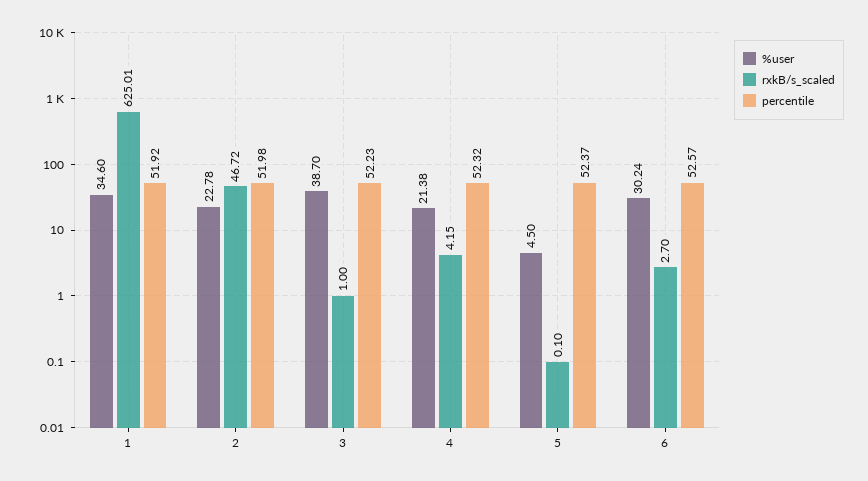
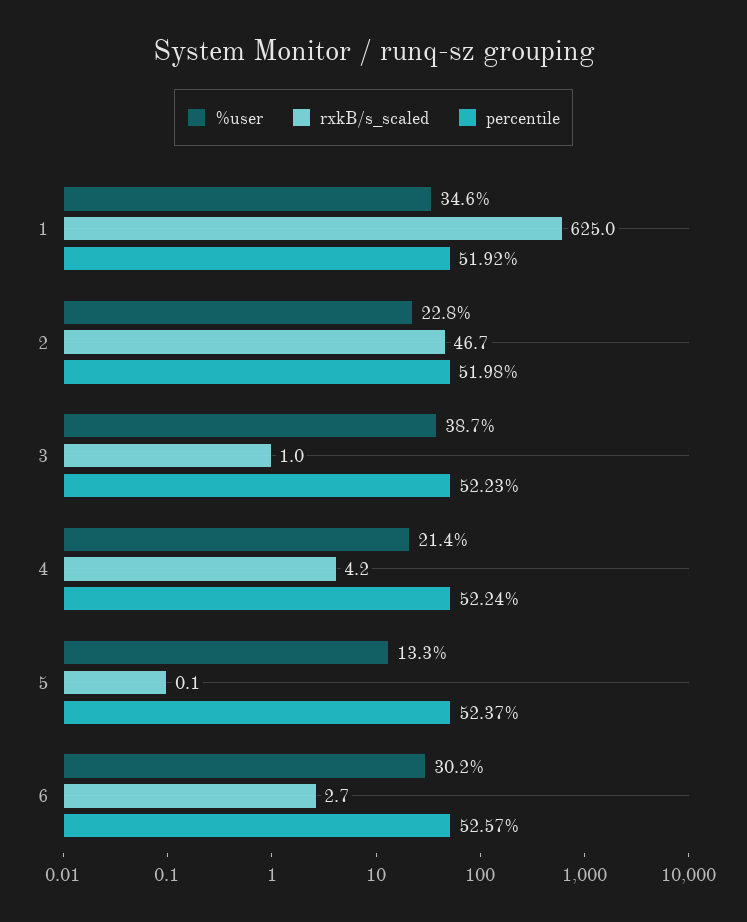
  {
    "%user": {
      "1": 34.6,
      "2": 22.78,
      "3": 38.7,
      "4": 21.38,
-     "5": 4.5,
+     "5": 13.3,
      "6": 30.24
    },
    "rxkB/s_scaled": {
      "1": 625.01,
      "2": 46.72,
      "3": 1,
      "4": 4.15,
      "5": 0.1,
      "6": 2.7
    },
    "percentile": {
      "1": 51.92,
      "2": 51.98,
      "3": 52.23,
-     "4": 52.32,
+     "4": 52.24,
      "5": 52.37,
      "6": 52.57
    }
  }

